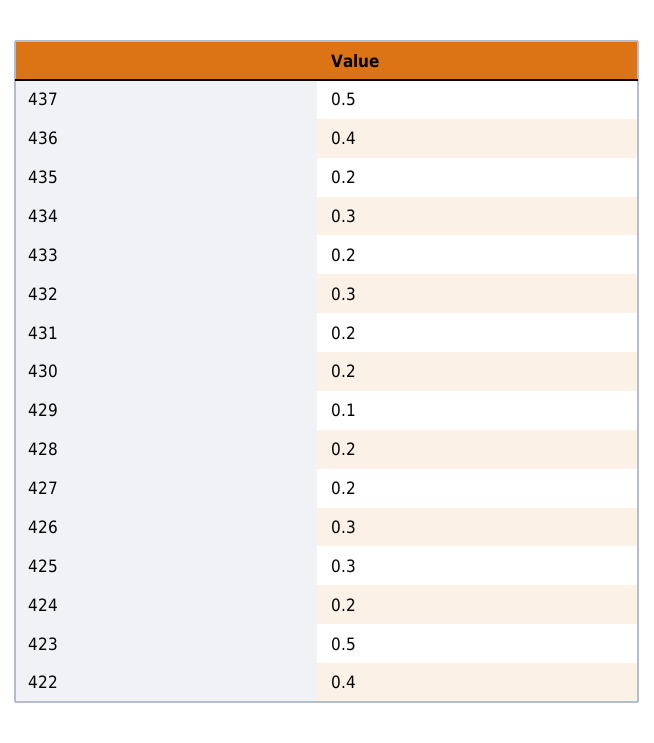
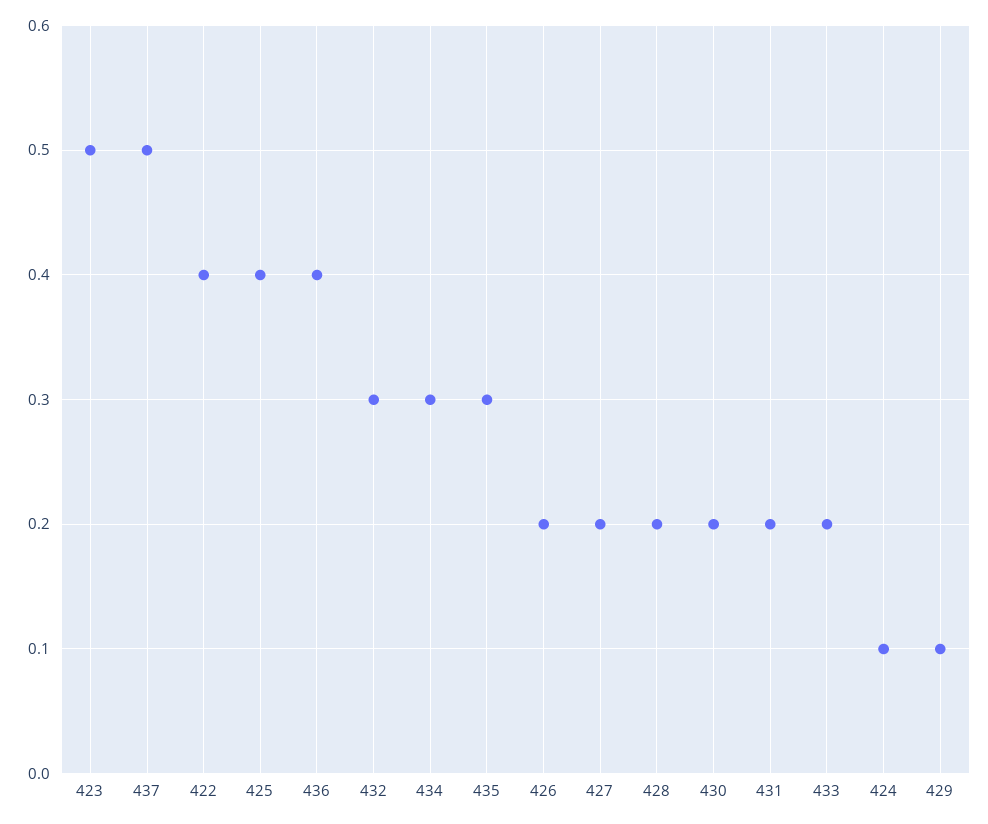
  {
    "437": 0.5,
    "436": 0.4,
-   "435": 0.2,
+   "435": 0.3,
    "434": 0.3,
    "433": 0.2,
    "432": 0.3,
    "431": 0.2,
    "430": 0.2,
    "429": 0.1,
    "428": 0.2,
    "427": 0.2,
-   "426": 0.3,
+   "426": 0.2,
-   "425": 0.3,
+   "425": 0.4,
-   "424": 0.2,
+   "424": 0.1,
    "423": 0.5,
    "422": 0.4
  }

